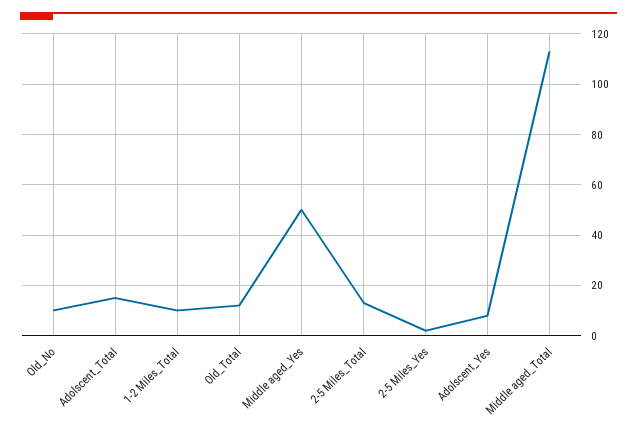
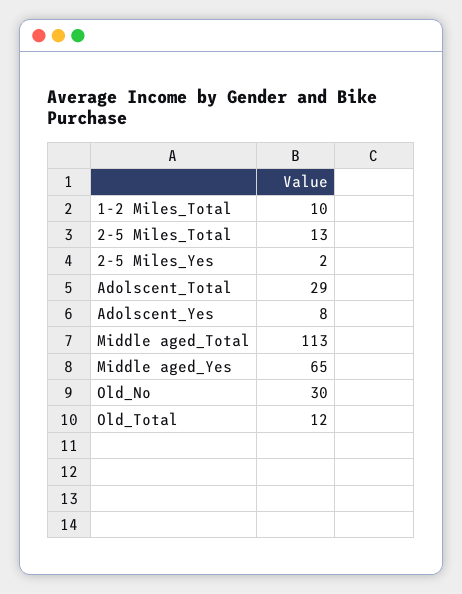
  {
-   "Old_No": 10,
+   "Old_No": 30,
-   "Adolscent_Total": 15,
+   "Adolscent_Total": 29,
    "1-2 Miles_Total": 10,
    "Old_Total": 12,
-   "Middle aged_Yes": 50,
+   "Middle aged_Yes": 65,
    "2-5 Miles_Total": 13,
    "2-5 Miles_Yes": 2,
    "Adolscent_Yes": 8,
    "Middle aged_Total": 113
  }

